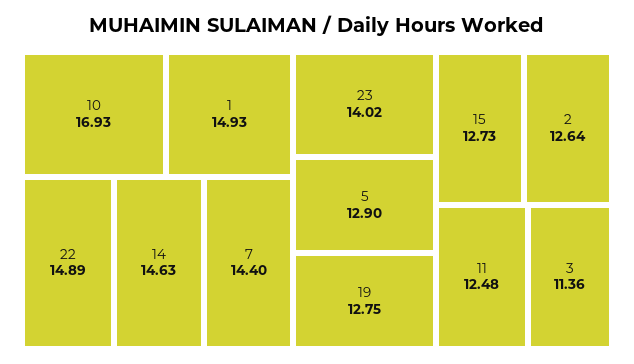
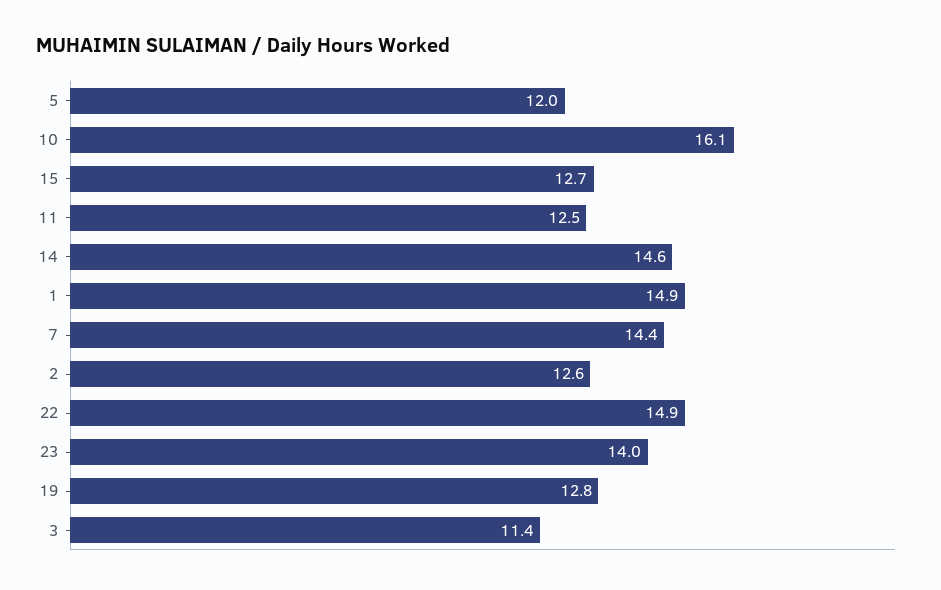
  {
-   "10": 16.93,
+   "10": 16.1,
    "1": 14.93,
    "22": 14.89,
    "14": 14.63,
    "7": 14.4,
    "23": 14.02,
-   "5": 12.9,
+   "5": 12,
    "19": 12.75,
    "15": 12.73,
    "2": 12.64,
    "11": 12.48,
    "3": 11.36
  }

